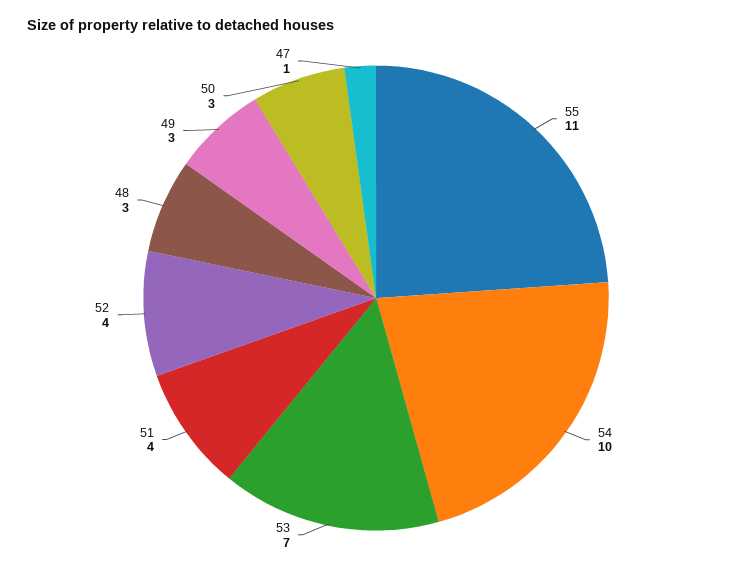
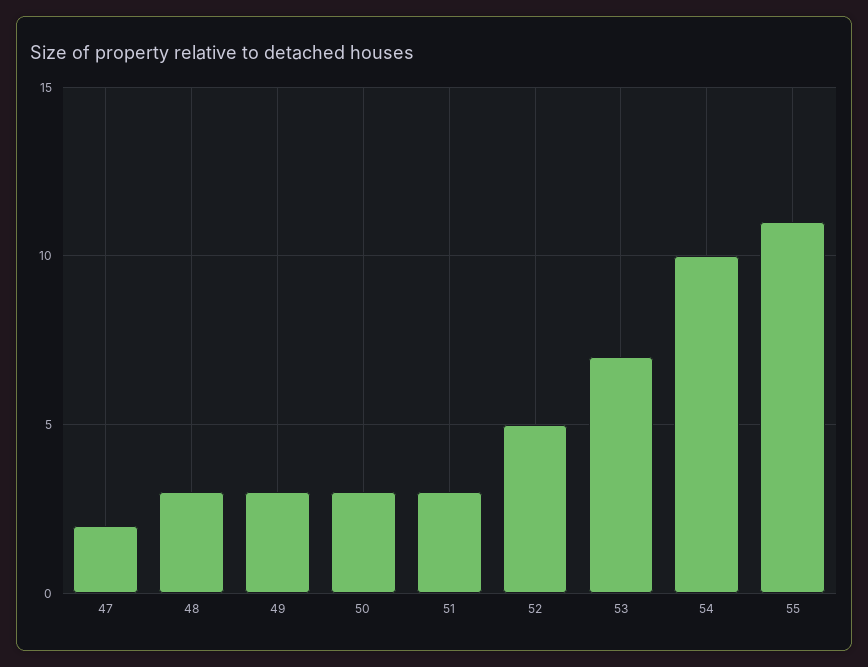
  {
    "55": 11,
    "54": 10,
    "53": 7,
-   "51": 4,
+   "51": 3,
-   "52": 4,
+   "52": 5,
    "48": 3,
    "49": 3,
    "50": 3,
-   "47": 1
+   "47": 2
  }

